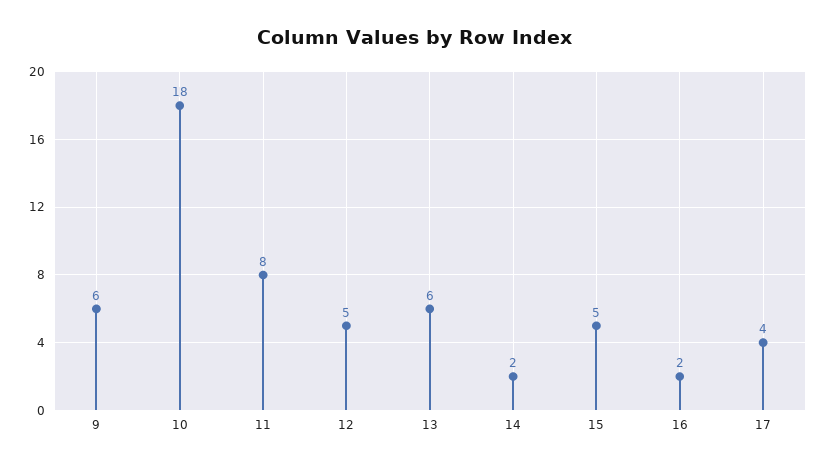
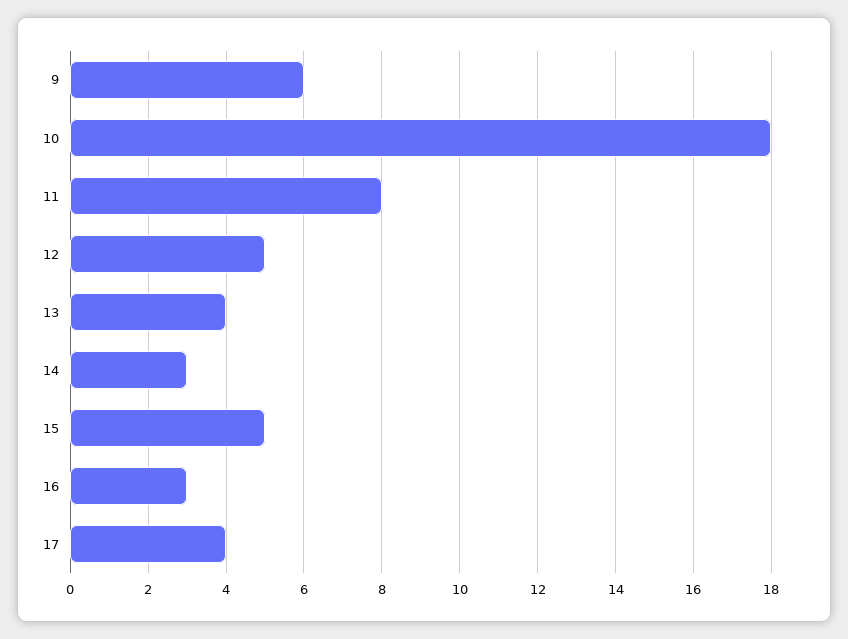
  {
    "9": 6,
    "10": 18,
    "11": 8,
    "12": 5,
-   "13": 6,
+   "13": 4,
-   "14": 2,
+   "14": 3,
    "15": 5,
-   "16": 2,
+   "16": 3,
    "17": 4
  }

